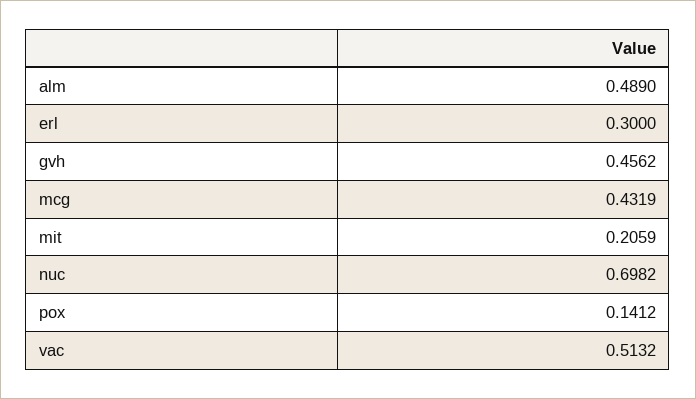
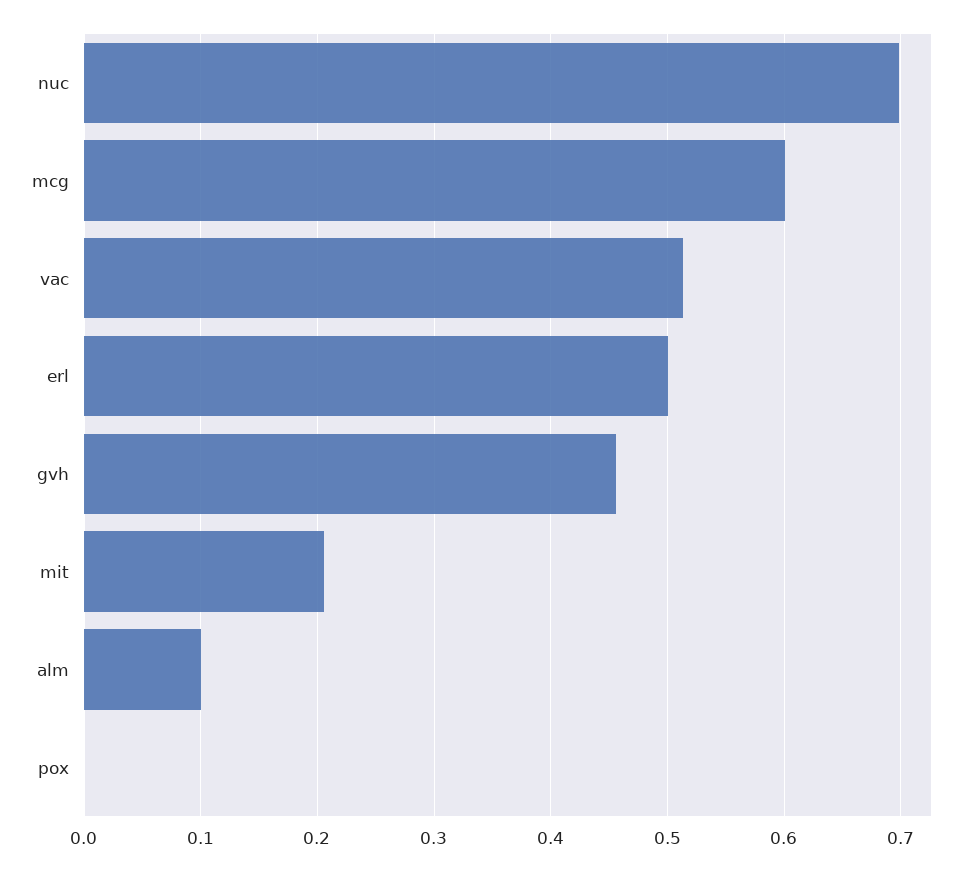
  {
-   "alm": 0.489,
+   "alm": 0.1,
-   "erl": 0.3,
+   "erl": 0.5,
    "gvh": 0.4562,
-   "mcg": 0.4319,
+   "mcg": 0.6,
    "mit": 0.2059,
    "nuc": 0.6982,
-   "pox": 0.1412,
+   "pox": 0,
    "vac": 0.5132
  }

